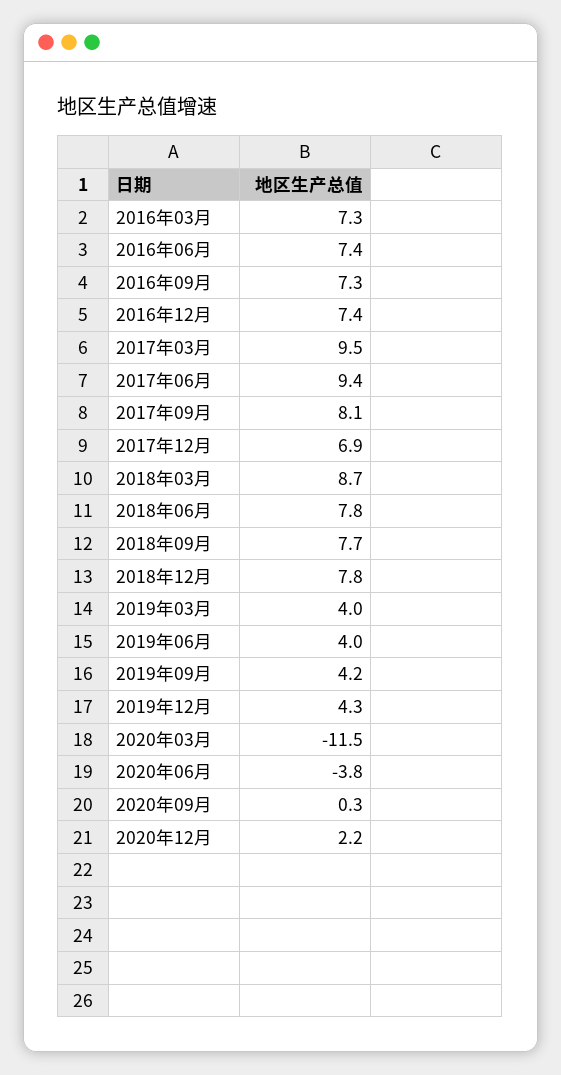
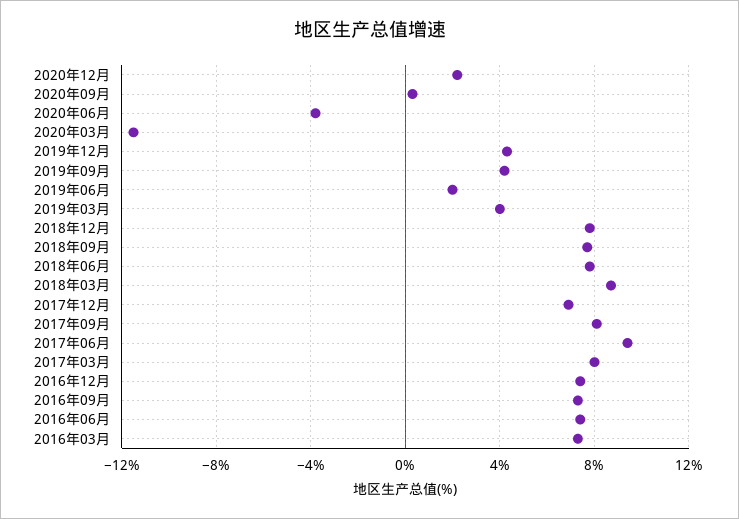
  {
    "2016年03月": 7.3,
    "2016年06月": 7.4,
    "2016年09月": 7.3,
    "2016年12月": 7.4,
-   "2017年03月": 9.5,
+   "2017年03月": 8,
    "2017年06月": 9.4,
    "2017年09月": 8.1,
    "2017年12月": 6.9,
    "2018年03月": 8.7,
    "2018年06月": 7.8,
    "2018年09月": 7.7,
    "2018年12月": 7.8,
    "2019年03月": 4,
-   "2019年06月": 4,
+   "2019年06月": 2,
    "2019年09月": 4.2,
    "2019年12月": 4.3,
    "2020年03月": -11.5,
    "2020年06月": -3.8,
    "2020年09月": 0.3,
    "2020年12月": 2.2
  }

